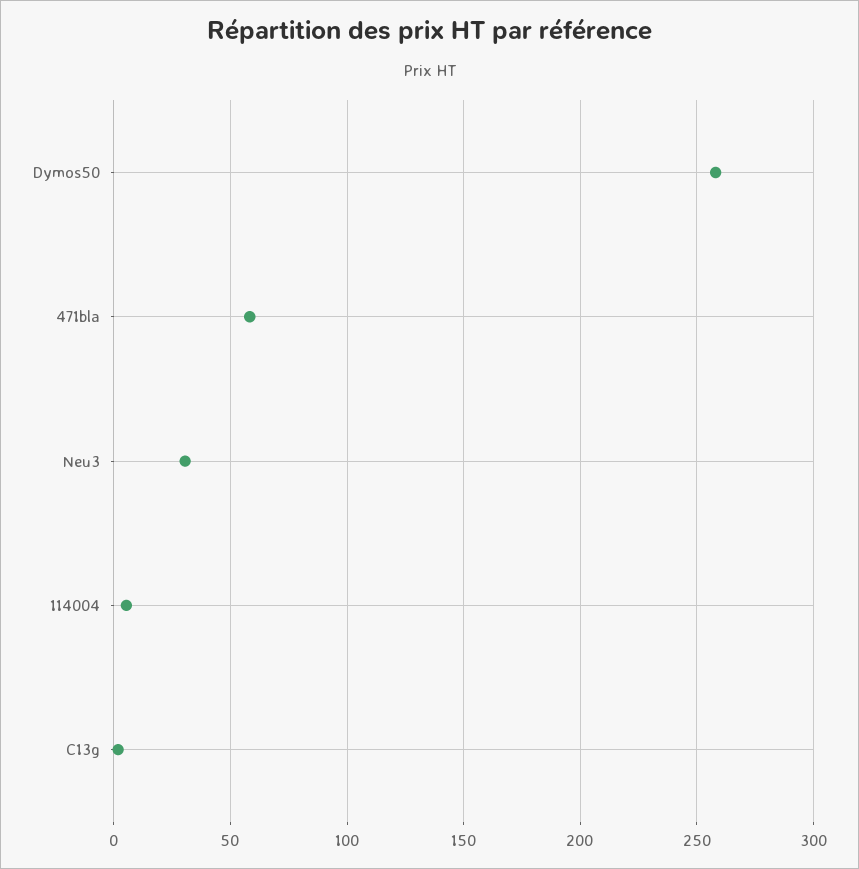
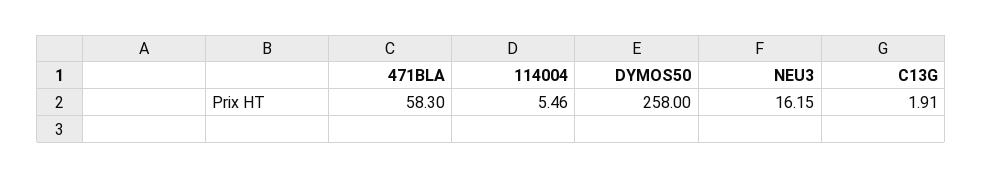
  {
    "Dymos50": 258,
    "471bla": 58.3,
-   "Neu3": 30,
+   "Neu3": 16.15,
    "114004": 5.46,
    "C13g": 1.91
  }

